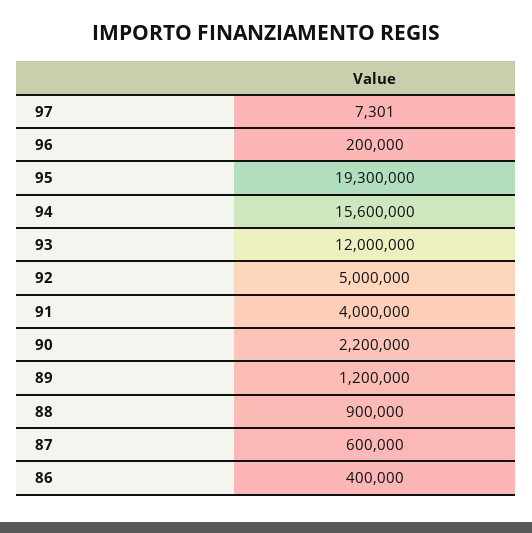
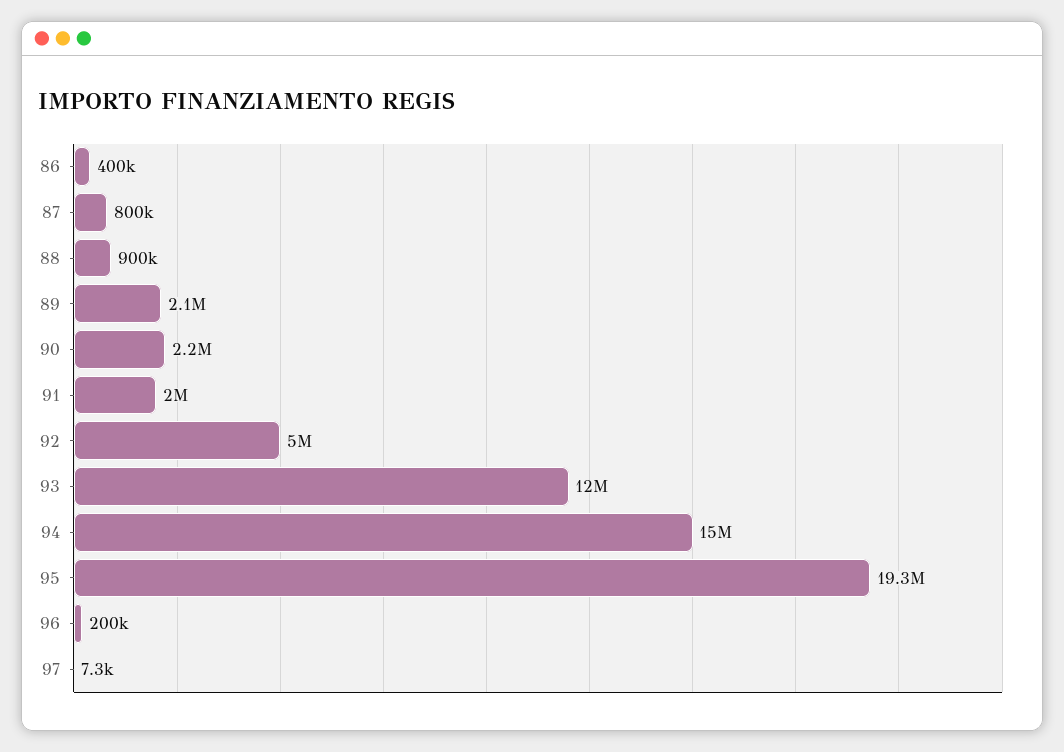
  {
    "97": 7301,
    "96": 200000,
    "95": 19300000,
-   "94": 15600000,
+   "94": 15000000,
    "93": 12000000,
    "92": 5000000,
-   "91": 4000000,
+   "91": 2000000,
    "90": 2200000,
-   "89": 1200000,
+   "89": 2100000,
    "88": 900000,
-   "87": 600000,
+   "87": 800000,
    "86": 400000
  }

